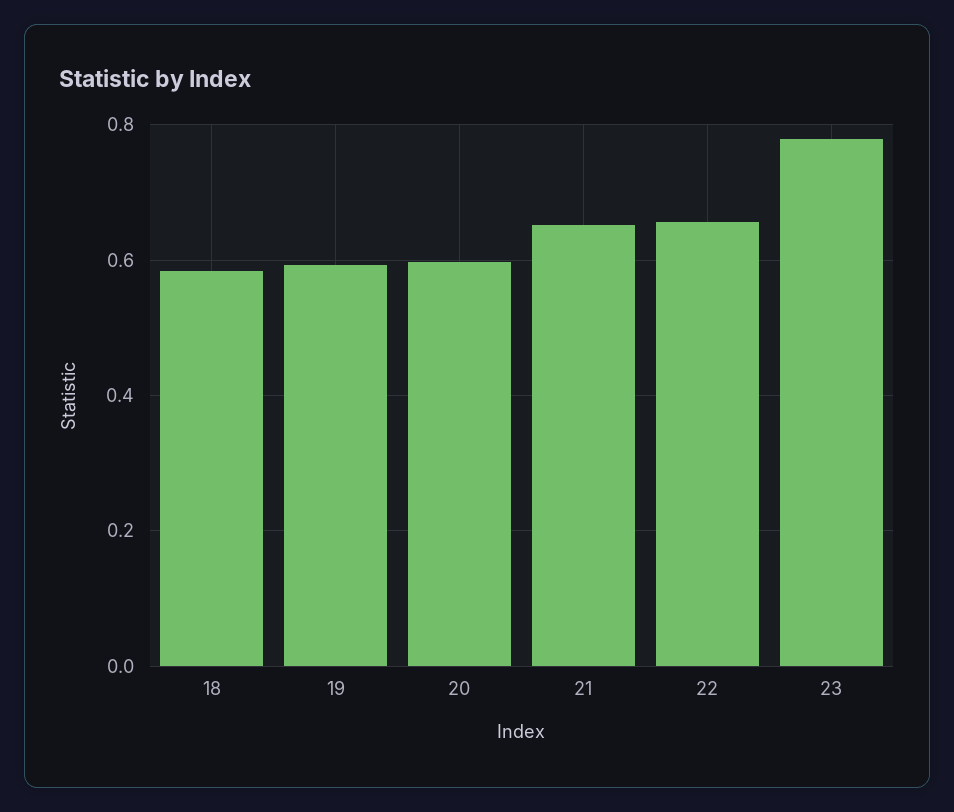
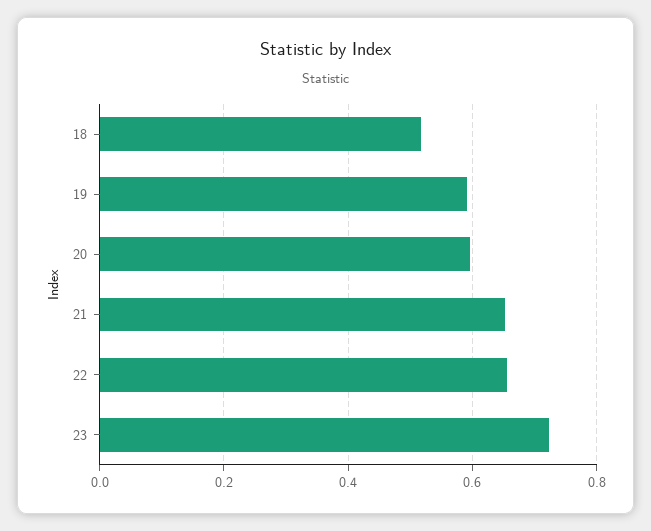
  {
-   "18": 0.58,
+   "18": 0.52,
    "19": 0.6,
    "20": 0.6,
    "21": 0.66,
    "22": 0.66,
-   "23": 0.78
+   "23": 0.72
  }

